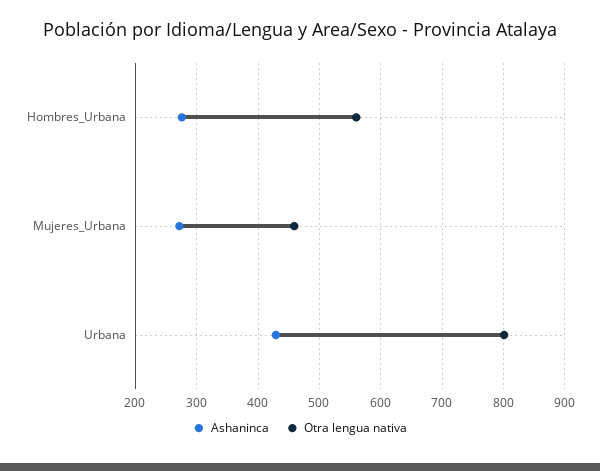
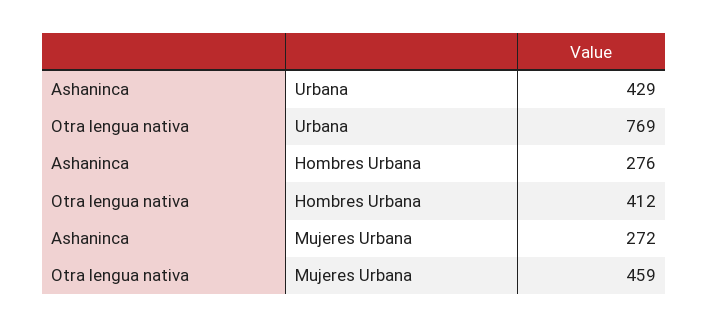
  {
    "Ashaninca": {
      "Hombres_Urbana": 276,
      "Mujeres_Urbana": 272,
      "Urbana": 429
    },
    "Otra lengua nativa": {
-     "Hombres_Urbana": 560,
+     "Hombres_Urbana": 412,
      "Mujeres_Urbana": 459,
-     "Urbana": 800
+     "Urbana": 769
    }
  }

